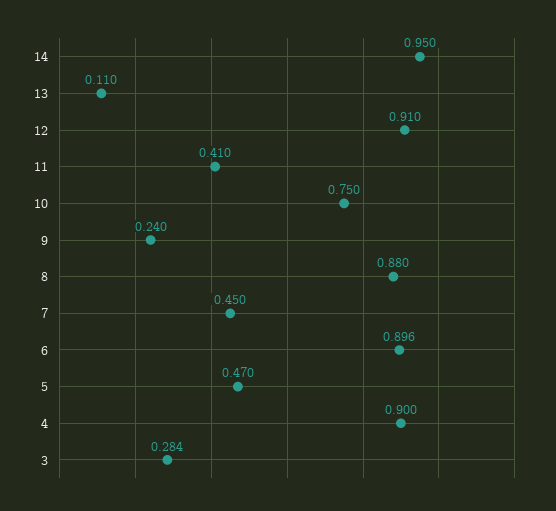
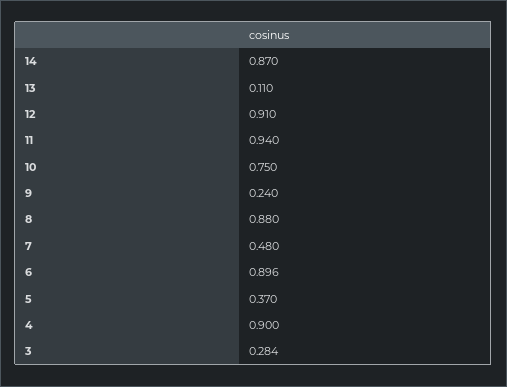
  {
-   "14": 0.95,
+   "14": 0.87,
    "13": 0.11,
    "12": 0.91,
-   "11": 0.41,
+   "11": 0.94,
    "10": 0.75,
    "9": 0.24,
    "8": 0.88,
-   "7": 0.45,
+   "7": 0.48,
    "6": 0.896,
-   "5": 0.47,
+   "5": 0.37,
    "4": 0.9,
    "3": 0.284
  }

